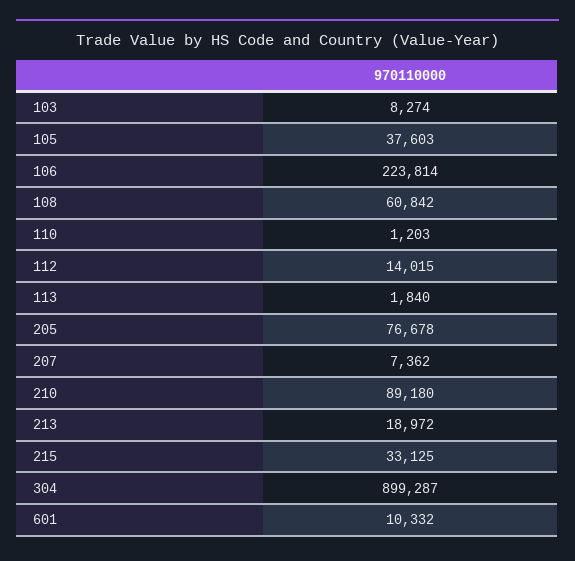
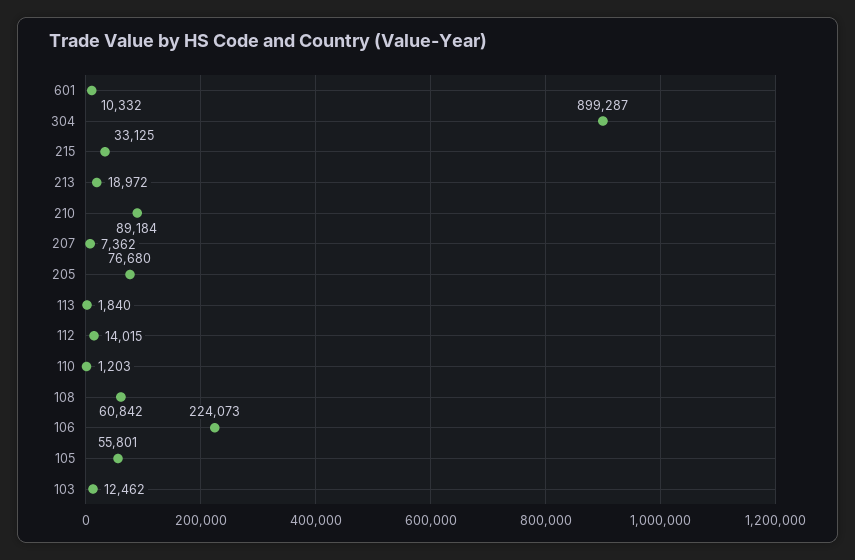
  {
-   "103": 8274,
+   "103": 12462,
-   "105": 37603,
+   "105": 55801,
-   "106": 223814,
+   "106": 224073,
    "108": 60842,
    "110": 1203,
    "112": 14015,
    "113": 1840,
-   "205": 76678,
+   "205": 76680,
    "207": 7362,
-   "210": 89180,
+   "210": 89184,
    "213": 18972,
    "215": 33125,
    "304": 899287,
    "601": 10332
  }

